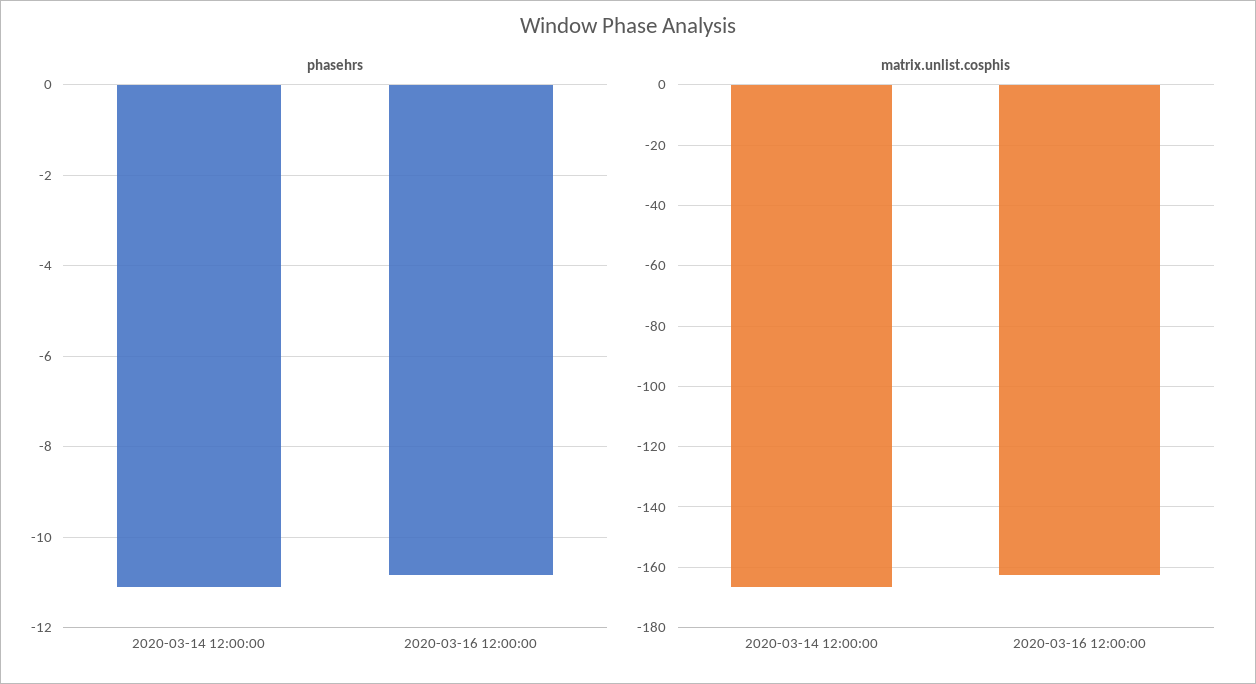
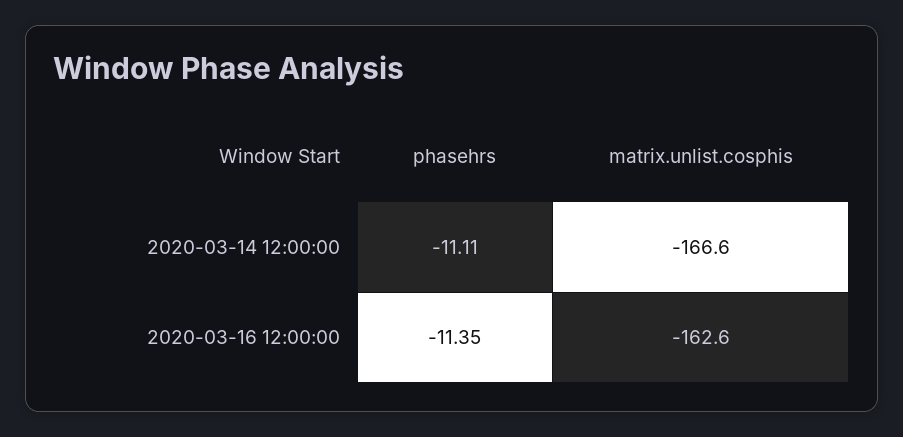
  {
    "phasehrs": {
      "2020-03-14 12:00:00": -11.11,
-     "2020-03-16 12:00:00": -10.8
+     "2020-03-16 12:00:00": -11.35
    },
    "matrix.unlist.cosphis": {
      "2020-03-14 12:00:00": -166.6,
      "2020-03-16 12:00:00": -162.6
    }
  }

